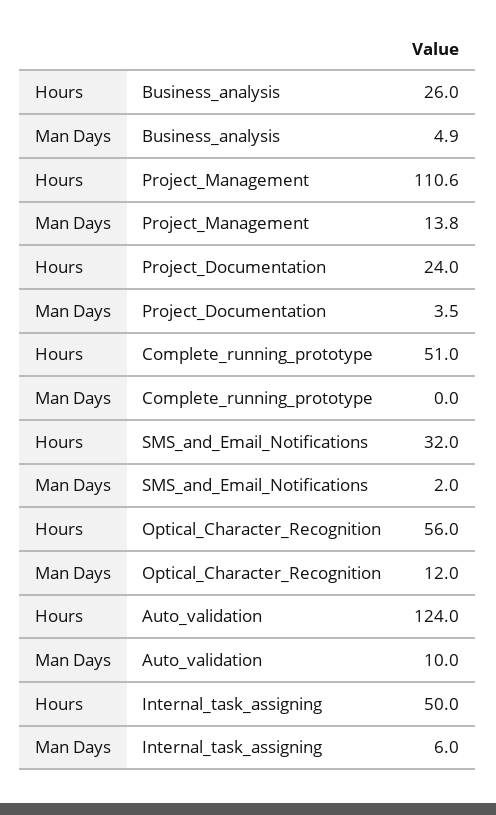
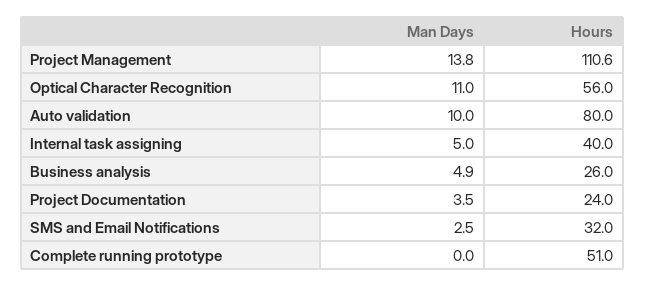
  {
    "Hours": {
      "Business_analysis": 26,
      "Project_Management": 110.6,
      "Project_Documentation": 24,
      "Complete_running_prototype": 51,
      "SMS_and_Email_Notifications": 32,
      "Optical_Character_Recognition": 56,
-     "Auto_validation": 124,
+     "Auto_validation": 80,
-     "Internal_task_assigning": 50
+     "Internal_task_assigning": 40
    },
    "Man Days": {
      "Business_analysis": 4.9,
      "Project_Management": 13.8,
      "Project_Documentation": 3.5,
      "Complete_running_prototype": 0,
-     "SMS_and_Email_Notifications": 2,
+     "SMS_and_Email_Notifications": 2.5,
-     "Optical_Character_Recognition": 12,
+     "Optical_Character_Recognition": 11,
      "Auto_validation": 10,
-     "Internal_task_assigning": 6
+     "Internal_task_assigning": 5
    }
  }

